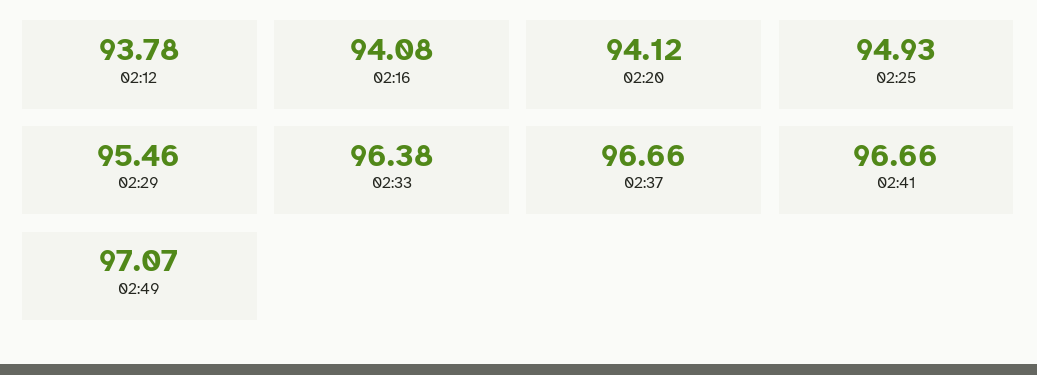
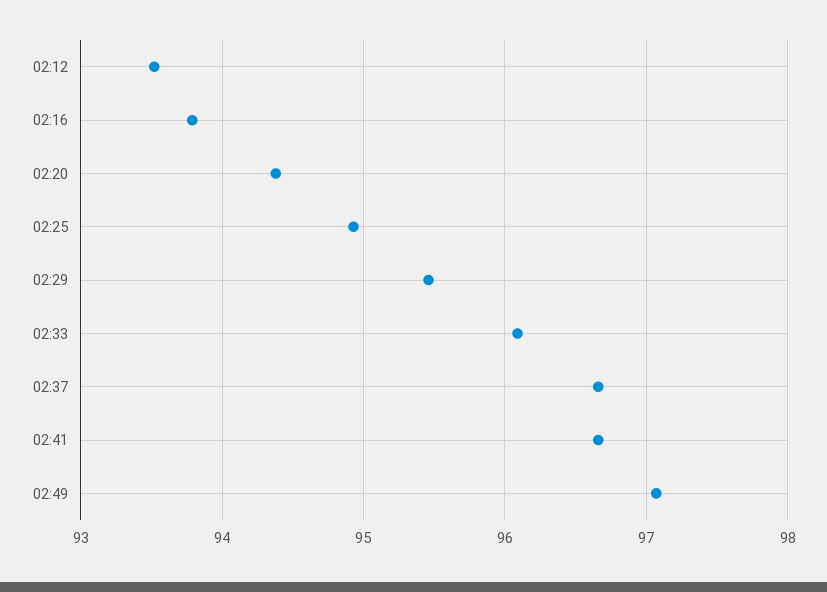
  {
-   "02:12": 93.78,
+   "02:12": 93.5,
-   "02:16": 94.08,
+   "02:16": 93.8,
-   "02:20": 94.12,
+   "02:20": 94.4,
    "02:25": 94.93,
    "02:29": 95.46,
-   "02:33": 96.38,
+   "02:33": 96.1,
    "02:37": 96.66,
    "02:41": 96.66,
    "02:49": 97.07
  }

